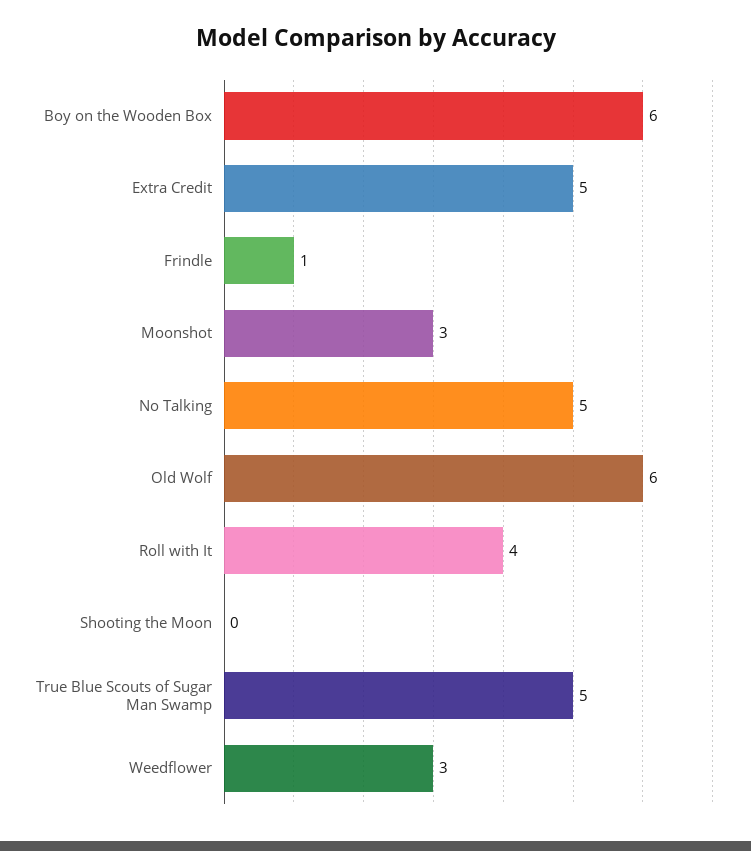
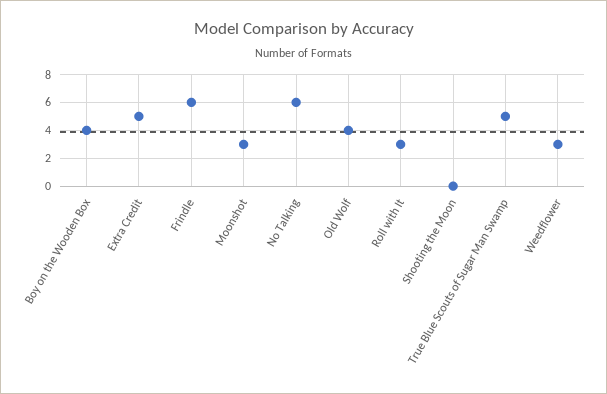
  {
-   "Boy on the Wooden Box": 6,
+   "Boy on the Wooden Box": 4,
    "Extra Credit": 5,
-   "Frindle": 1,
+   "Frindle": 6,
    "Moonshot": 3,
-   "No Talking": 5,
+   "No Talking": 6,
-   "Old Wolf": 6,
+   "Old Wolf": 4,
-   "Roll with It": 4,
+   "Roll with It": 3,
    "Shooting the Moon": 0,
    "True Blue Scouts of Sugar Man Swamp": 5,
    "Weedflower": 3
  }

